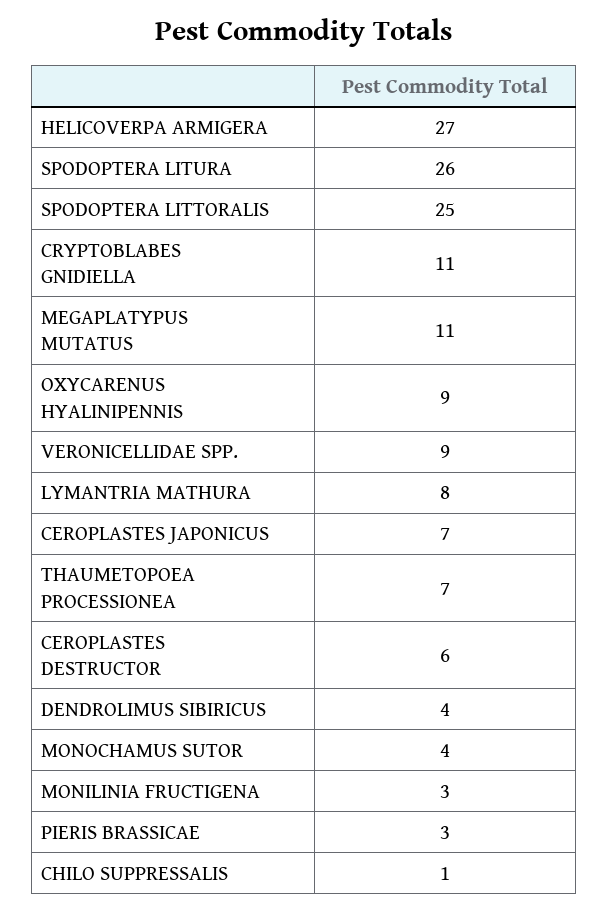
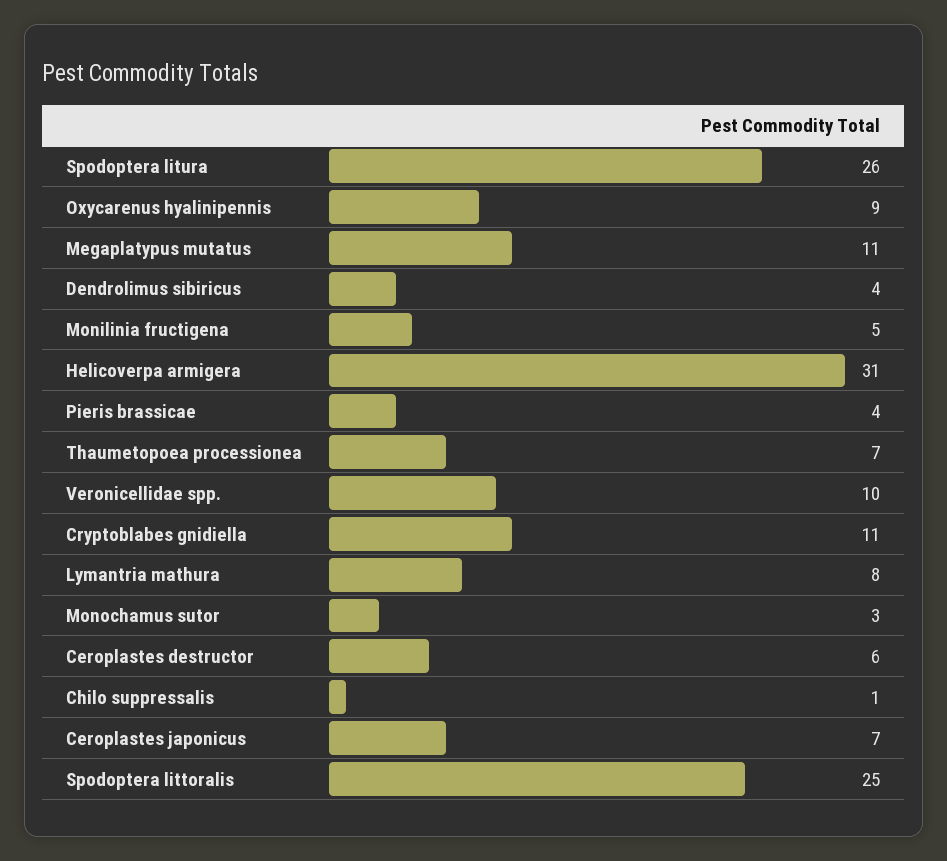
  {
-   "HELICOVERPA ARMIGERA": 27,
+   "HELICOVERPA ARMIGERA": 31,
    "SPODOPTERA LITURA": 26,
    "SPODOPTERA LITTORALIS": 25,
    "CRYPTOBLABES GNIDIELLA": 11,
    "MEGAPLATYPUS MUTATUS": 11,
    "OXYCARENUS HYALINIPENNIS": 9,
-   "VERONICELLIDAE SPP.": 9,
+   "VERONICELLIDAE SPP.": 10,
    "LYMANTRIA MATHURA": 8,
    "CEROPLASTES JAPONICUS": 7,
    "THAUMETOPOEA PROCESSIONEA": 7,
    "CEROPLASTES DESTRUCTOR": 6,
    "DENDROLIMUS SIBIRICUS": 4,
-   "MONOCHAMUS SUTOR": 4,
+   "MONOCHAMUS SUTOR": 3,
-   "MONILINIA FRUCTIGENA": 3,
+   "MONILINIA FRUCTIGENA": 5,
-   "PIERIS BRASSICAE": 3,
+   "PIERIS BRASSICAE": 4,
    "CHILO SUPPRESSALIS": 1
  }

